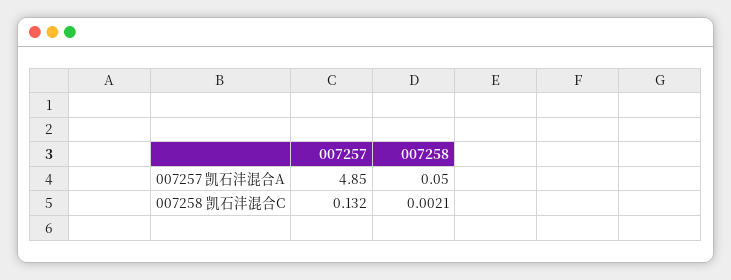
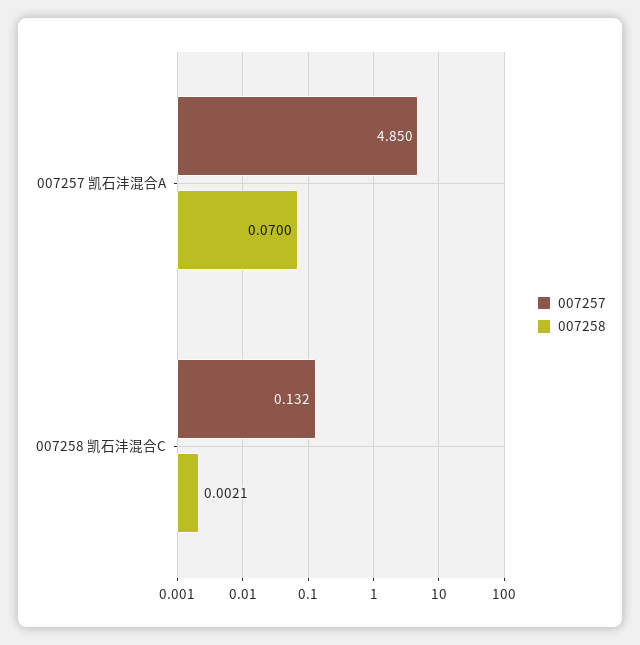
  {
    "007257": {
      "007257 凯石沣混合A": 4.85,
      "007258 凯石沣混合C": 0.132
    },
    "007258": {
-     "007257 凯石沣混合A": 0.05,
+     "007257 凯石沣混合A": 0.07,
      "007258 凯石沣混合C": 0.0021
    }
  }

